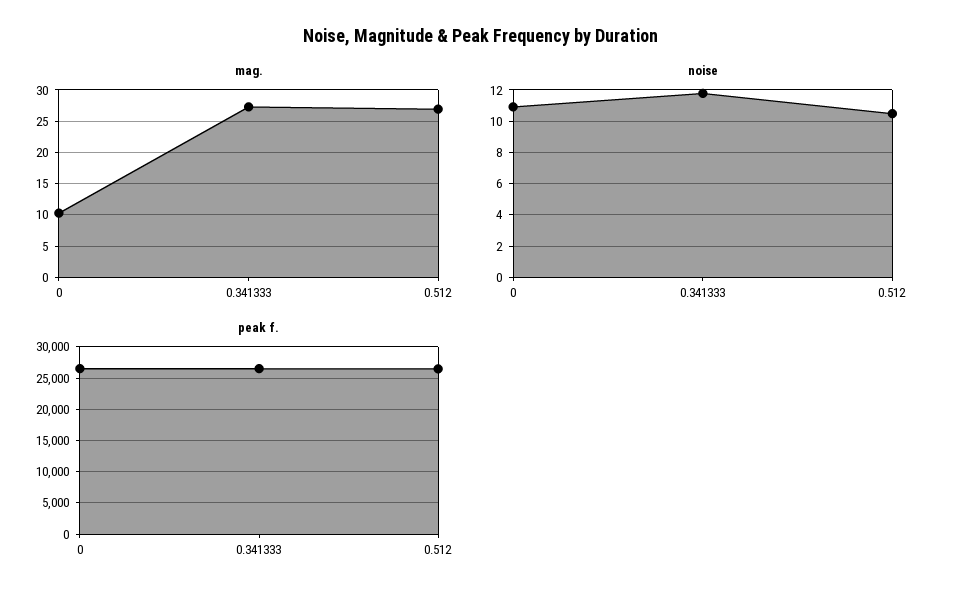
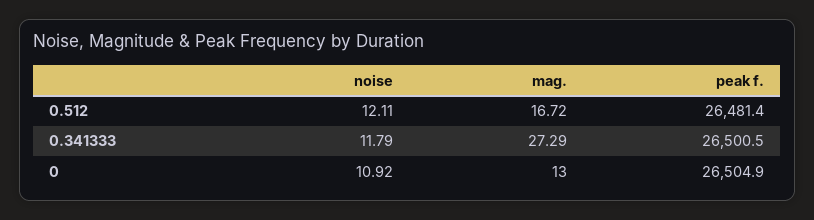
  {
    "mag.": {
-     "0": 10,
+     "0": 13,
      "0.341333": 27.29,
-     "0.512": 27
+     "0.512": 16.72
    },
    "noise": {
      "0": 10.92,
      "0.341333": 11.79,
-     "0.512": 10.5
+     "0.512": 12.11
    },
    "peak f.": {
      "0": 26504.9,
      "0.341333": 26500.5,
      "0.512": 26481.4
    }
  }

